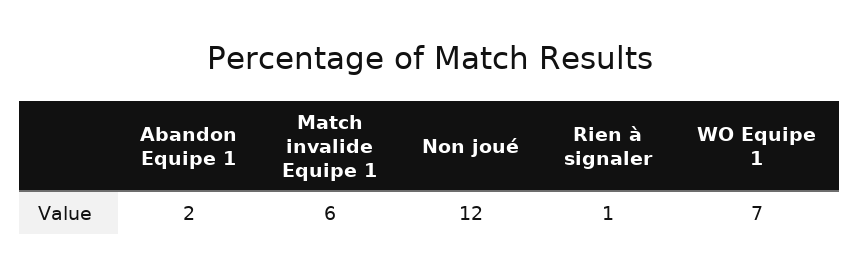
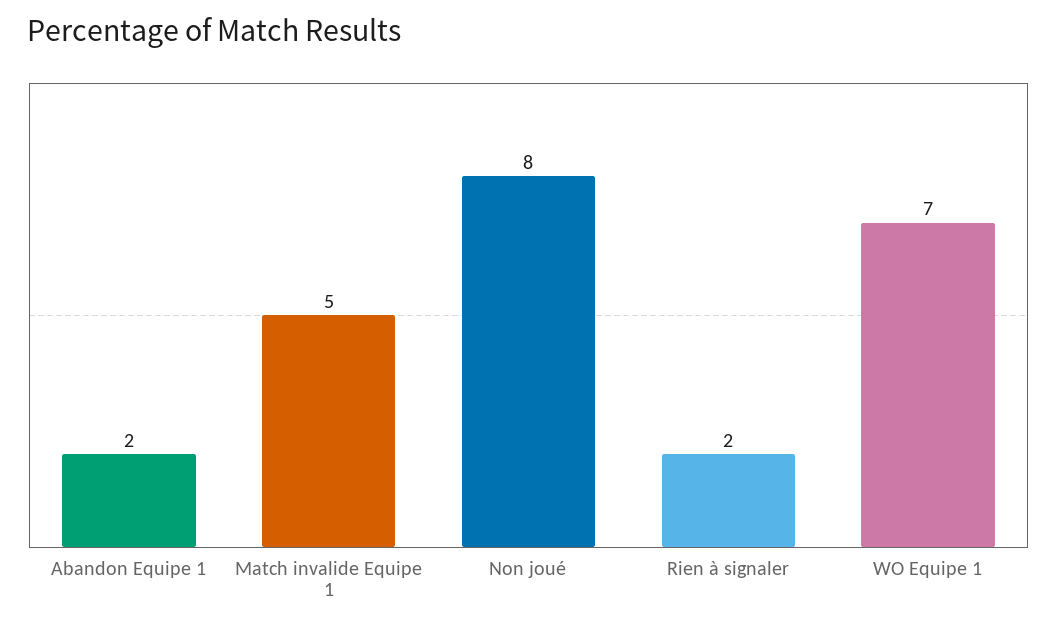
  {
    "Abandon Equipe 1": 2,
-   "Match invalide Equipe 1": 6,
+   "Match invalide Equipe 1": 5,
-   "Non joué": 12,
+   "Non joué": 8,
-   "Rien à signaler": 1,
+   "Rien à signaler": 2,
    "WO Equipe 1": 7
  }

